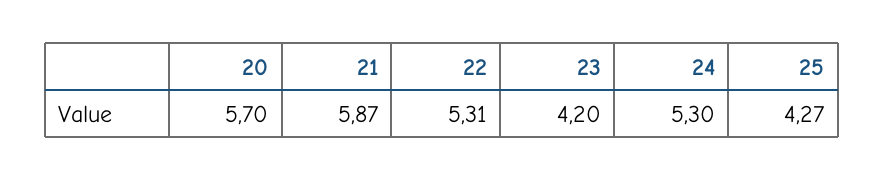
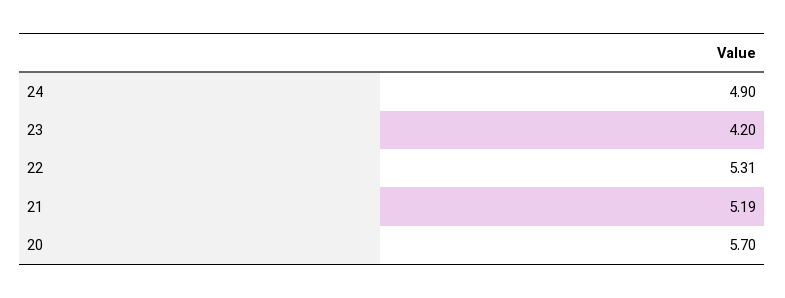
  {
    "20": 5.7,
-   "21": 5.87,
+   "21": 5.19,
    "22": 5.31,
    "23": 4.2,
-   "24": 5.3,
+   "24": 4.9
-   "25": 4.27
  }

